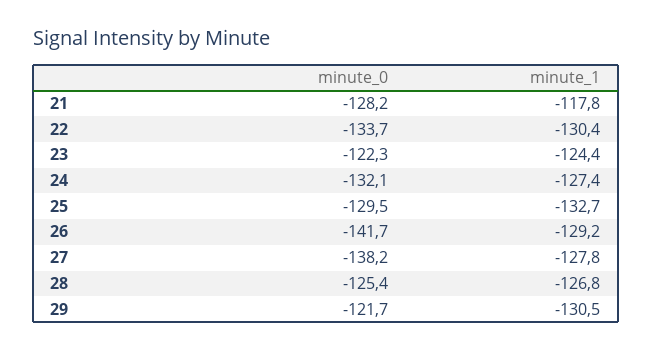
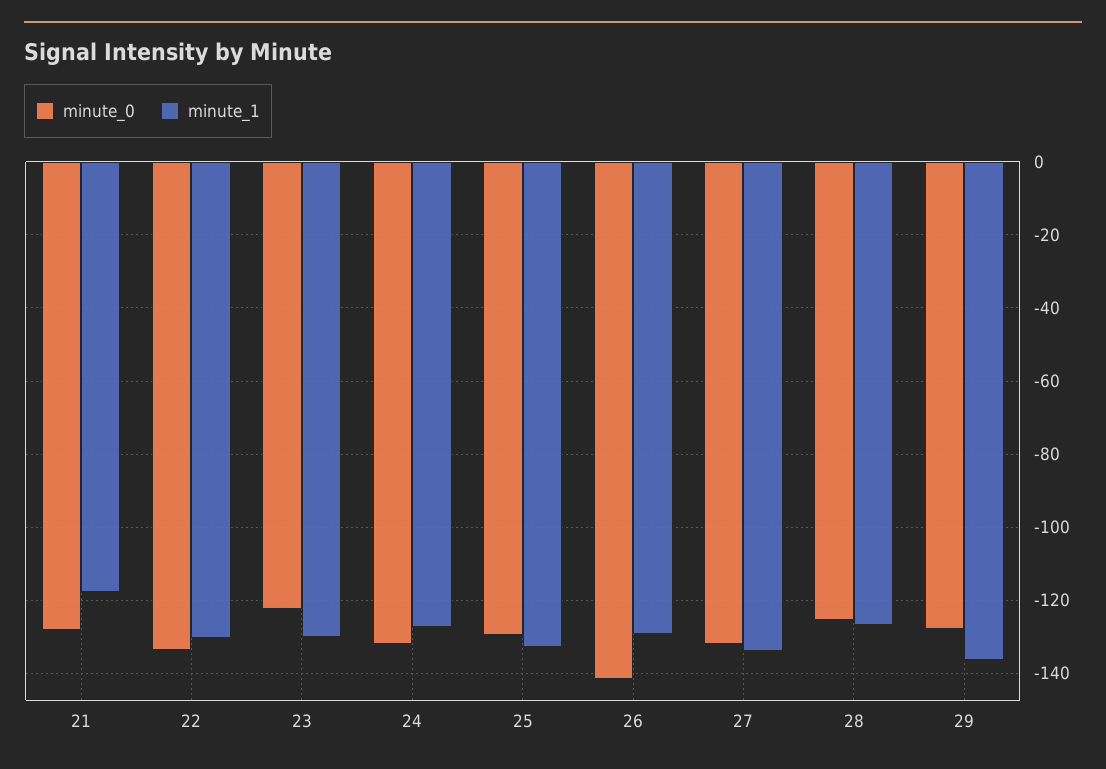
  {
    "minute_0": {
      "21": -128.2,
      "22": -133.7,
      "23": -122.3,
      "24": -132.1,
      "25": -129.5,
      "26": -141.7,
-     "27": -138.2,
+     "27": -132,
      "28": -125.4,
-     "29": -121.7
+     "29": -128
    },
    "minute_1": {
      "21": -117.8,
      "22": -130.4,
-     "23": -124.4,
+     "23": -130,
      "24": -127.4,
      "25": -132.7,
      "26": -129.2,
-     "27": -127.8,
+     "27": -134,
      "28": -126.8,
-     "29": -130.5
+     "29": -136
    }
  }

